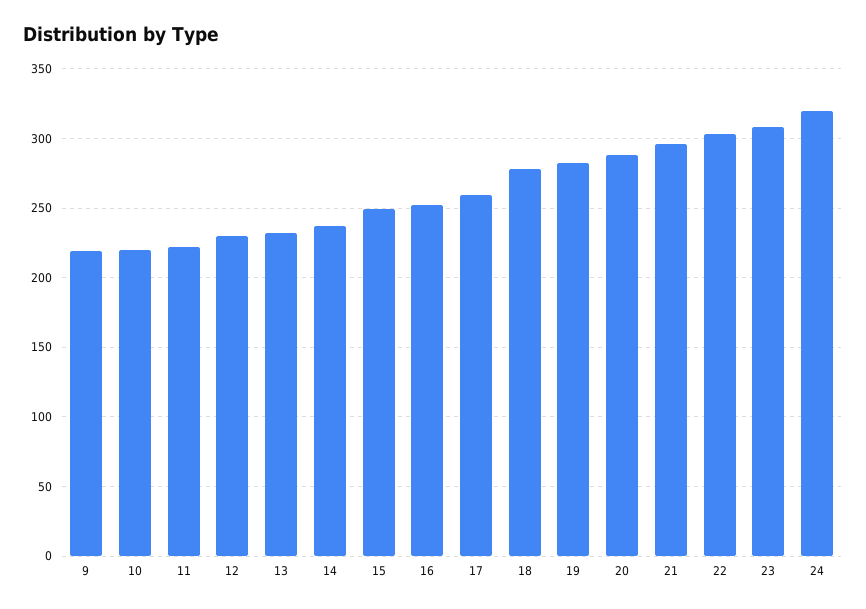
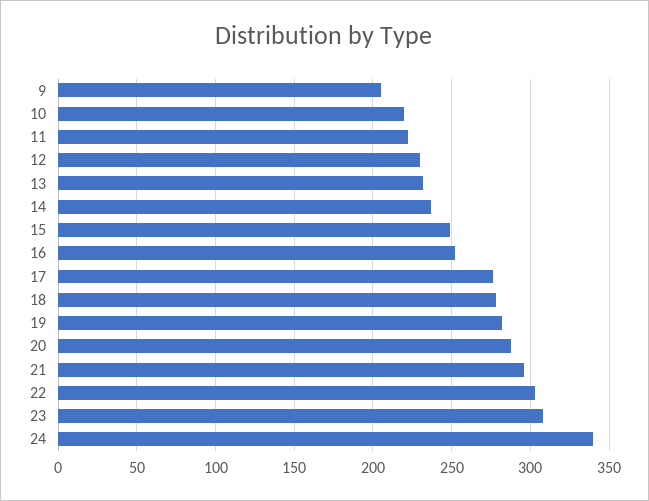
  {
-   "9": 220,
+   "9": 205,
    "10": 220,
    "11": 220,
    "12": 230,
    "13": 230,
    "14": 235,
    "15": 250,
    "16": 250,
-   "17": 260,
+   "17": 275,
    "18": 280,
    "19": 280,
    "20": 290,
    "21": 295,
    "22": 305,
    "23": 310,
-   "24": 320
+   "24": 340
  }

